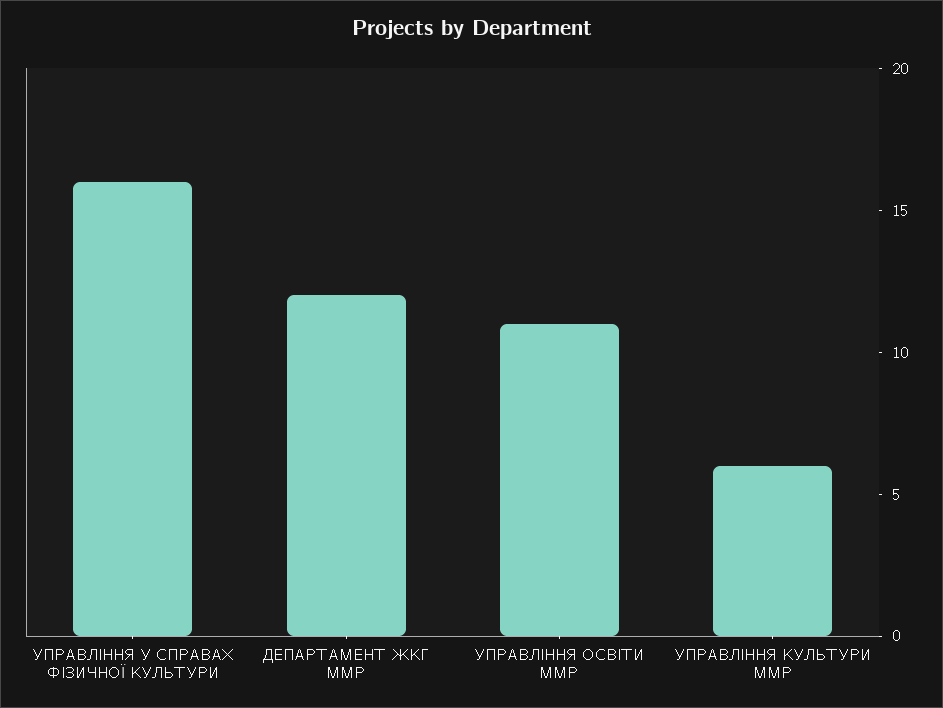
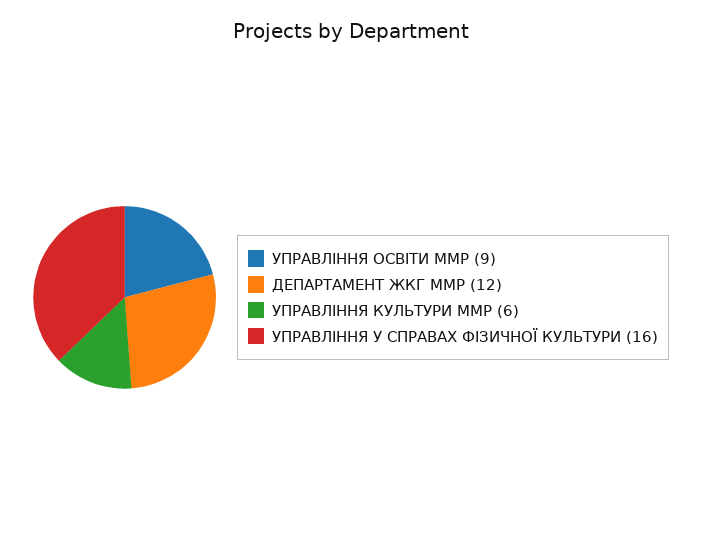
  {
    "УПРАВЛІННЯ У СПРАВАХ ФІЗИЧНОЇ КУЛЬТУРИ": 16,
    "ДЕПАРТАМЕНТ ЖКГ ММР": 12,
-   "УПРАВЛІННЯ ОСВІТИ ММР": 11,
+   "УПРАВЛІННЯ ОСВІТИ ММР": 9,
    "УПРАВЛІННЯ КУЛЬТУРИ ММР": 6
  }

